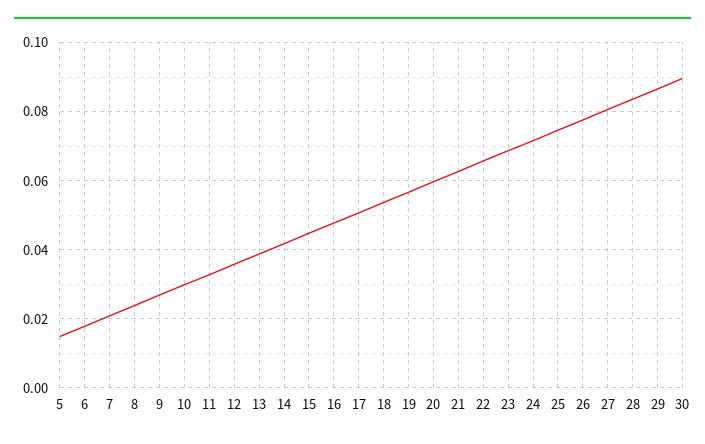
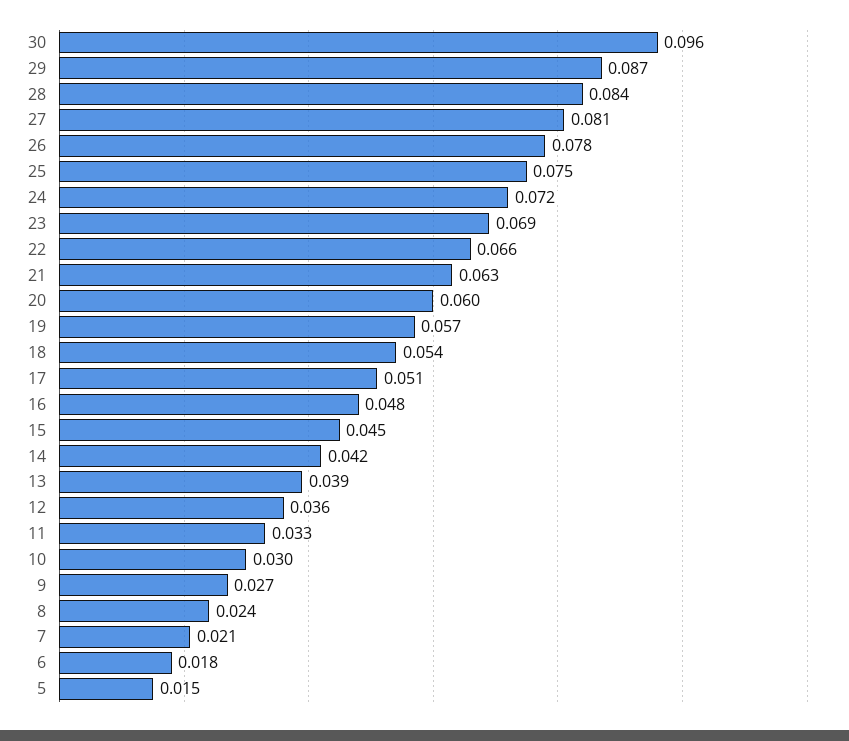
  {
    "5": 0.015,
    "6": 0.018,
    "7": 0.021,
    "8": 0.024,
    "9": 0.027,
    "10": 0.03,
    "11": 0.033,
    "12": 0.036,
    "13": 0.039,
    "14": 0.042,
    "15": 0.045,
    "16": 0.048,
    "17": 0.051,
    "18": 0.054,
    "19": 0.057,
    "20": 0.06,
    "21": 0.063,
    "22": 0.066,
    "23": 0.069,
    "24": 0.072,
    "25": 0.075,
    "26": 0.078,
    "27": 0.081,
    "28": 0.084,
    "29": 0.087,
-   "30": 0.09
+   "30": 0.096
  }

